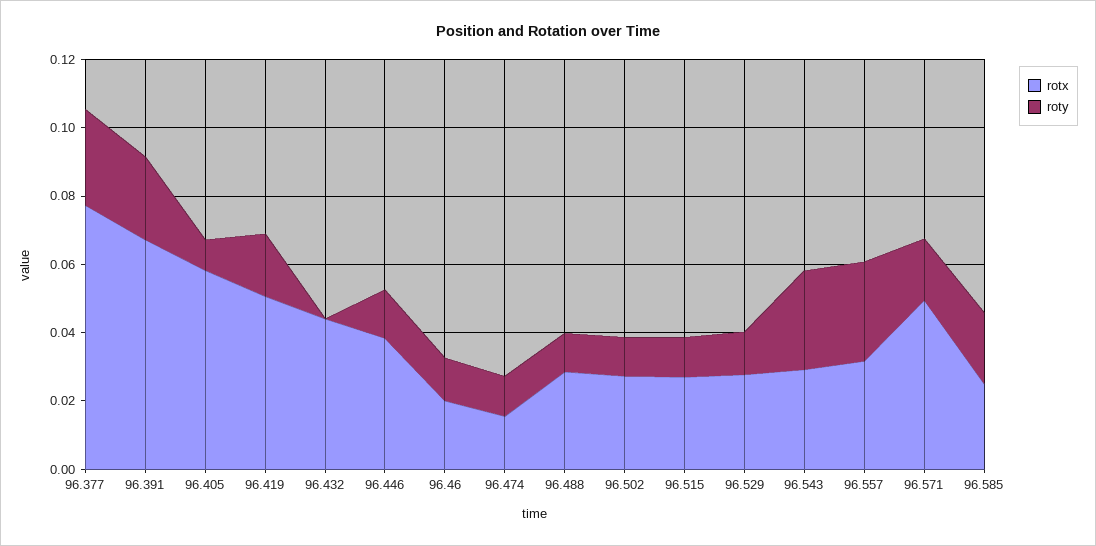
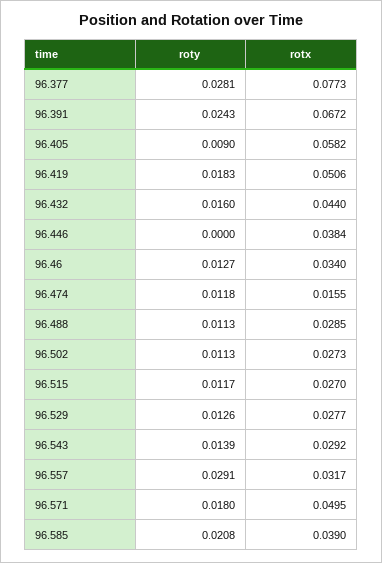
  {
    "rotx": {
      "96.377": 0.0773,
      "96.391": 0.0672,
      "96.405": 0.0582,
      "96.419": 0.0506,
      "96.432": 0.044,
      "96.446": 0.0384,
-     "96.46": 0.02,
+     "96.46": 0.034,
      "96.474": 0.0155,
      "96.488": 0.0285,
      "96.502": 0.0273,
      "96.515": 0.027,
      "96.529": 0.0277,
      "96.543": 0.0292,
      "96.557": 0.0317,
      "96.571": 0.0495,
-     "96.585": 0.025
+     "96.585": 0.039
    },
    "roty": {
      "96.377": 0.0281,
      "96.391": 0.0243,
      "96.405": 0.009,
      "96.419": 0.0183,
-     "96.432": 0,
+     "96.432": 0.016,
-     "96.446": 0.015,
+     "96.446": 0,
      "96.46": 0.0127,
      "96.474": 0.0118,
      "96.488": 0.0113,
      "96.502": 0.0113,
      "96.515": 0.0117,
      "96.529": 0.0126,
-     "96.543": 0.03,
+     "96.543": 0.0139,
      "96.557": 0.0291,
      "96.571": 0.018,
      "96.585": 0.0208
    }
  }

